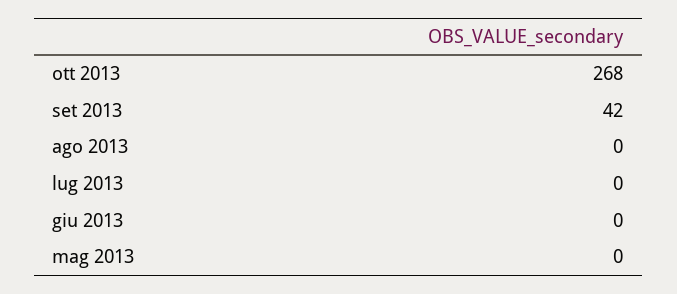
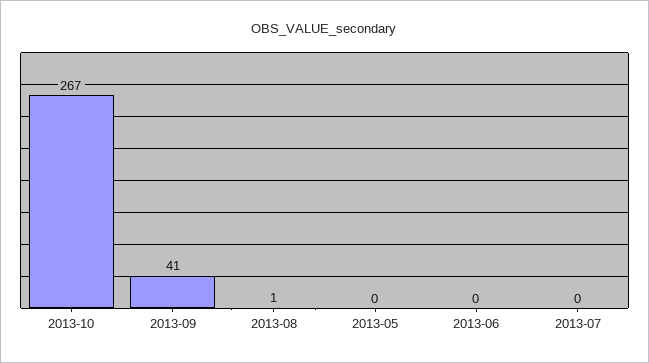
  {
-   "ott 2013": 268,
+   "ott 2013": 267,
-   "set 2013": 42,
+   "set 2013": 41,
-   "ago 2013": 0,
+   "ago 2013": 1,
    "lug 2013": 0,
    "giu 2013": 0,
    "mag 2013": 0
  }

